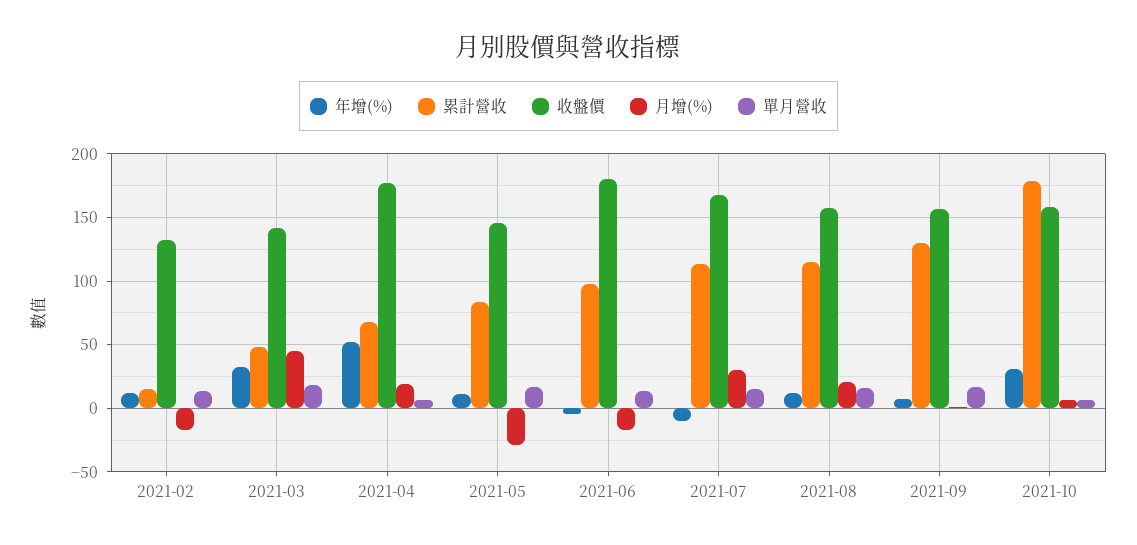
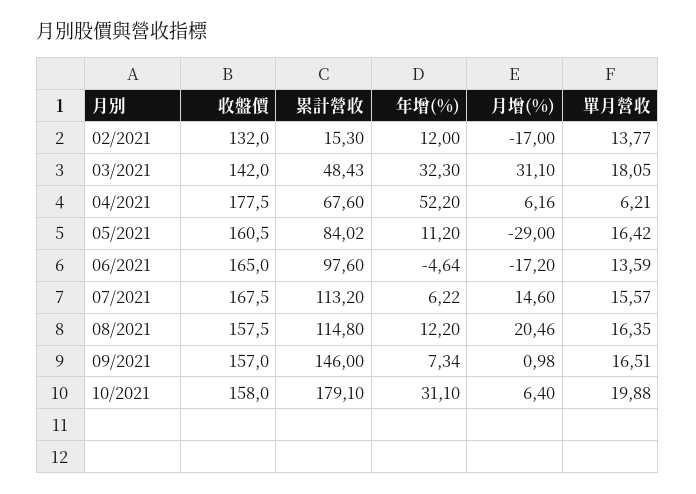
  {
    "年增(%)": {
      "2021-02": 12,
      "2021-03": 32.3,
      "2021-04": 52.2,
      "2021-05": 11.2,
      "2021-06": -4.64,
-     "2021-07": -10,
+     "2021-07": 6.22,
      "2021-08": 12.2,
      "2021-09": 7.34,
      "2021-10": 31.1
    },
    "累計營收": {
      "2021-02": 15.3,
      "2021-03": 48.43,
      "2021-04": 67.6,
      "2021-05": 84.02,
      "2021-06": 97.6,
      "2021-07": 113.2,
      "2021-08": 114.8,
-     "2021-09": 130,
+     "2021-09": 146,
      "2021-10": 179.1
    },
    "收盤價": {
      "2021-02": 132,
      "2021-03": 142,
      "2021-04": 177.5,
-     "2021-05": 145,
+     "2021-05": 160.5,
-     "2021-06": 180,
+     "2021-06": 165,
      "2021-07": 167.5,
      "2021-08": 157.5,
      "2021-09": 157,
      "2021-10": 158
    },
    "月增(%)": {
      "2021-02": -17,
-     "2021-03": 45,
+     "2021-03": 31.1,
-     "2021-04": 20,
+     "2021-04": 6.16,
      "2021-05": -29,
      "2021-06": -17.2,
-     "2021-07": 30,
+     "2021-07": 14.6,
      "2021-08": 20.46,
      "2021-09": 0.98,
      "2021-10": 6.4
    },
    "單月營收": {
      "2021-02": 13.77,
      "2021-03": 18.05,
      "2021-04": 6.21,
      "2021-05": 16.42,
      "2021-06": 13.59,
      "2021-07": 15.57,
      "2021-08": 16.35,
      "2021-09": 16.51,
-     "2021-10": 5
+     "2021-10": 19.88
    }
  }

